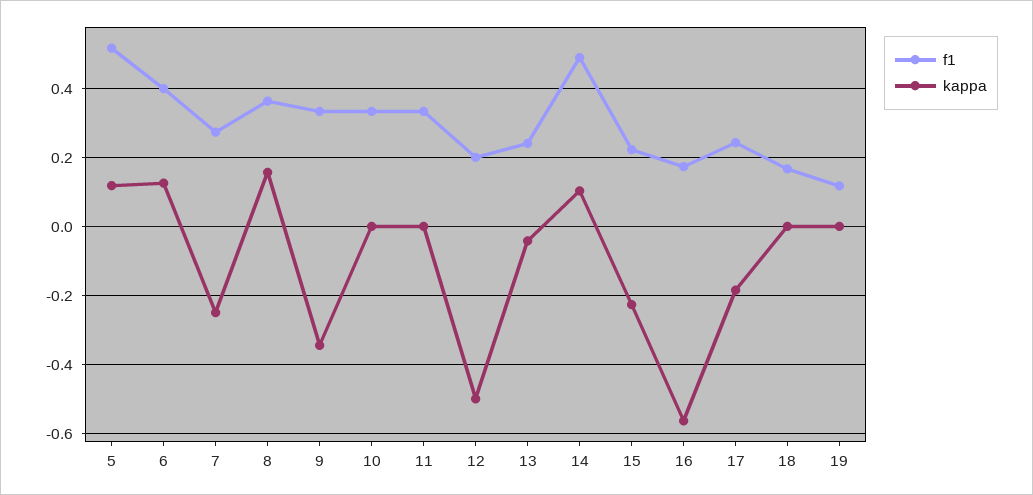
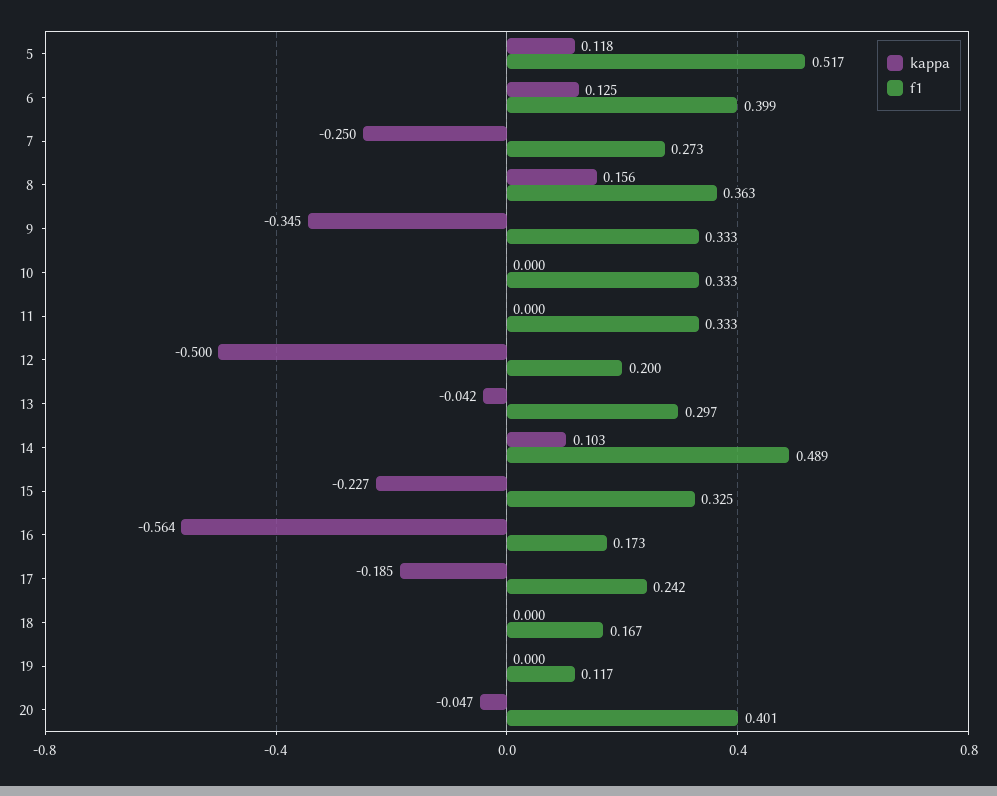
  {
    "f1": {
      "5": 0.517,
      "6": 0.399,
      "7": 0.273,
      "8": 0.363,
      "9": 0.333,
      "10": 0.333,
      "11": 0.333,
      "12": 0.2,
-     "13": 0.24,
+     "13": 0.297,
      "14": 0.489,
-     "15": 0.22,
+     "15": 0.325,
      "16": 0.173,
      "17": 0.242,
      "18": 0.167,
-     "19": 0.117
+     "19": 0.117,
+     "20": 0.401
    },
    "kappa": {
      "5": 0.118,
      "6": 0.125,
      "7": -0.25,
      "8": 0.156,
      "9": -0.345,
      "10": 0,
      "11": 0,
      "12": -0.5,
      "13": -0.042,
      "14": 0.103,
      "15": -0.227,
      "16": -0.564,
      "17": -0.185,
      "18": 0,
-     "19": 0
+     "19": 0,
+     "20": -0.047
    }
  }

